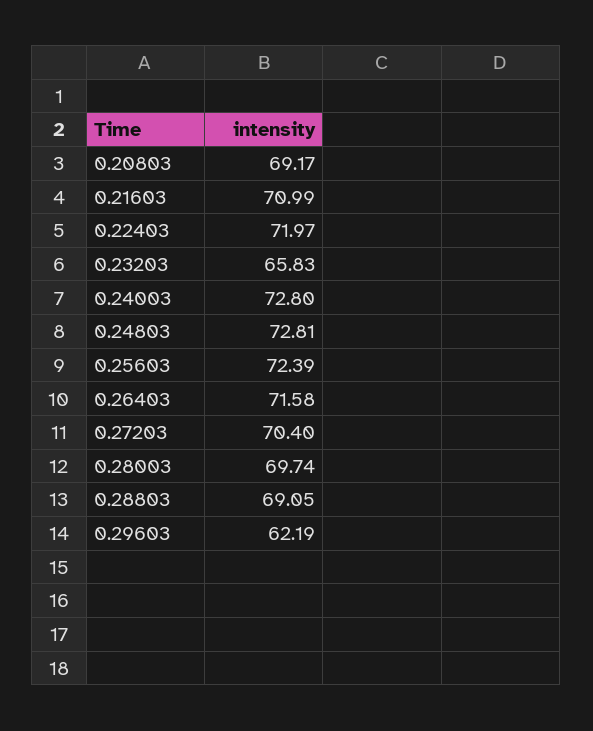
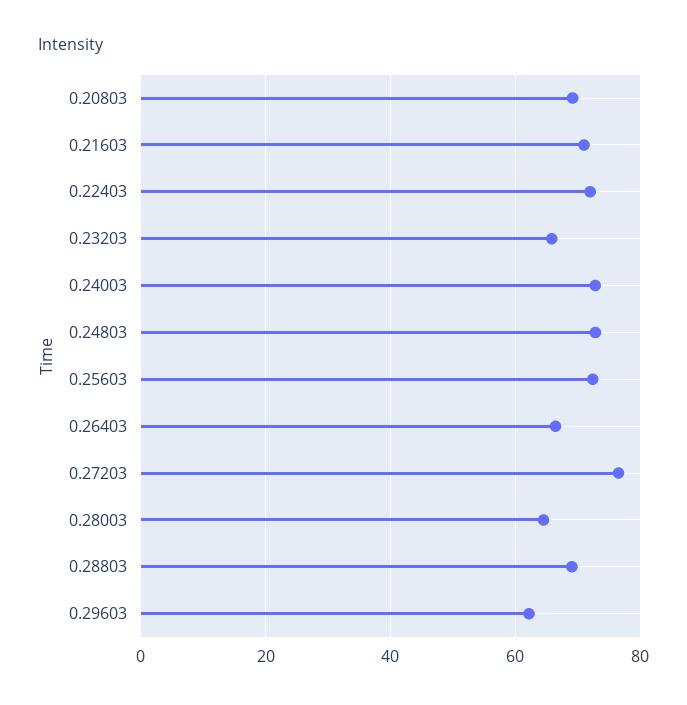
  {
    "0.20803": 69.17,
    "0.21603": 70.99,
    "0.22403": 71.97,
    "0.23203": 65.83,
    "0.24003": 72.8,
    "0.24803": 72.81,
    "0.25603": 72.39,
-   "0.26403": 71.58,
+   "0.26403": 66,
-   "0.27203": 70.4,
+   "0.27203": 76,
-   "0.28003": 69.74,
+   "0.28003": 64,
    "0.28803": 69.05,
    "0.29603": 62.19
  }

